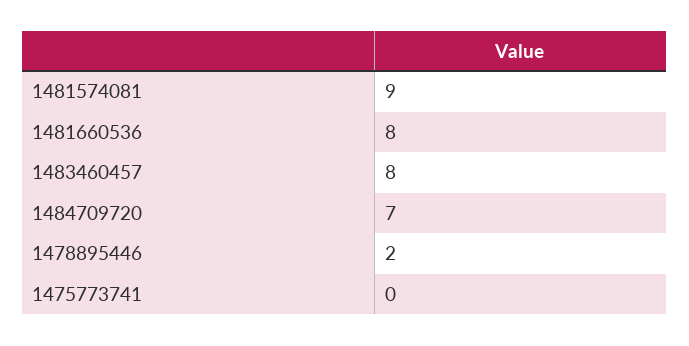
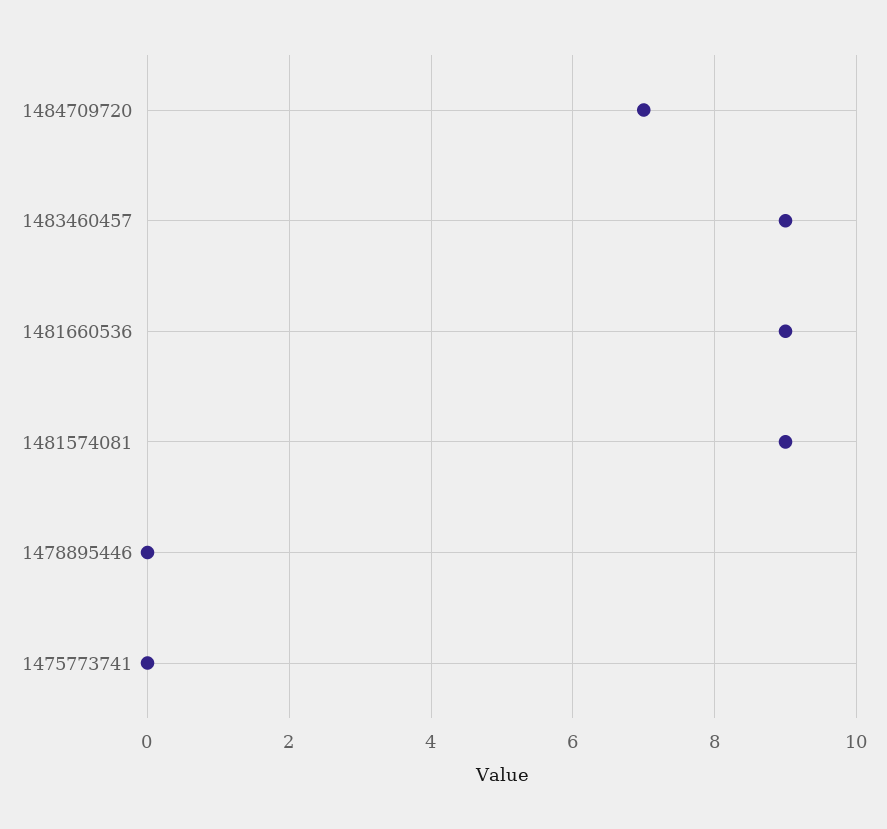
  {
    "1481574081": 9,
-   "1481660536": 8,
+   "1481660536": 9,
-   "1483460457": 8,
+   "1483460457": 9,
    "1484709720": 7,
-   "1478895446": 2,
+   "1478895446": 0,
    "1475773741": 0
  }

